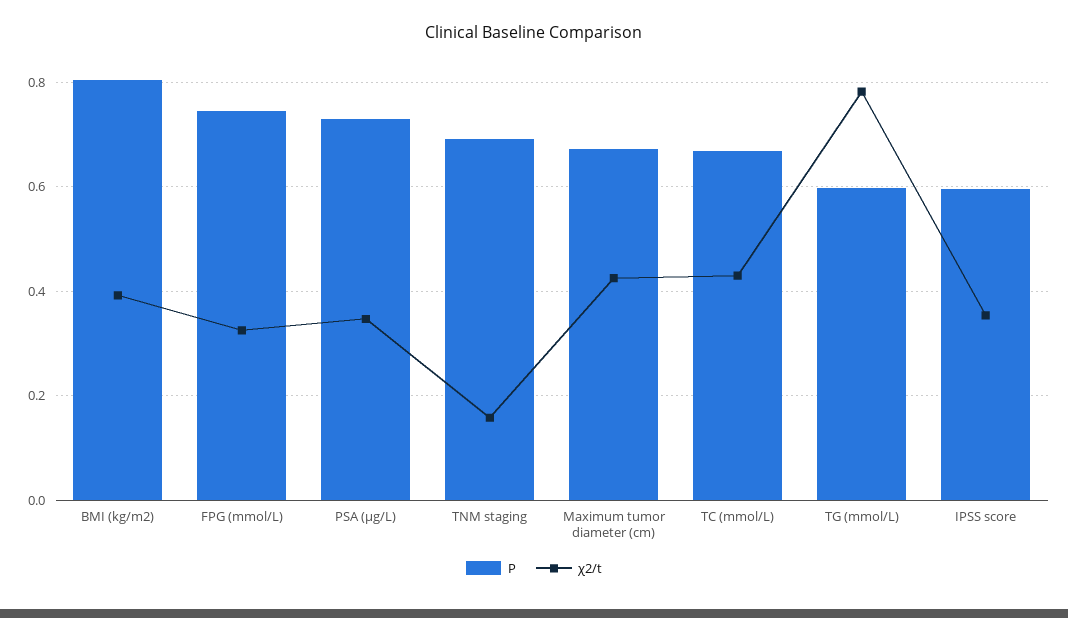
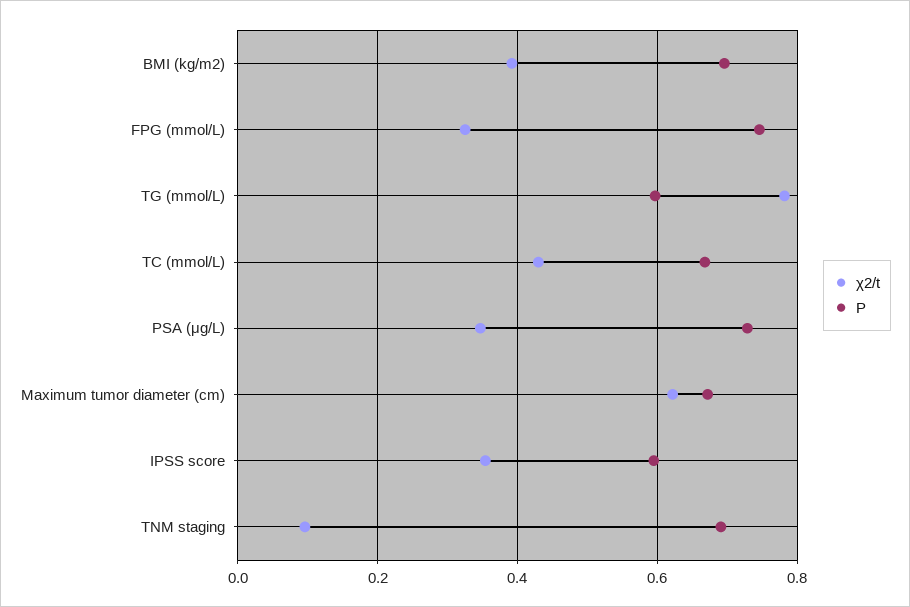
  {
    "P": {
-     "BMI (kg/m2)": 0.8,
+     "BMI (kg/m2)": 0.7,
      "FPG (mmol/L)": 0.74,
      "PSA (μg/L)": 0.72,
      "TNM staging": 0.7,
      "Maximum tumor diameter (cm)": 0.68,
      "TC (mmol/L)": 0.66,
      "TG (mmol/L)": 0.6,
      "IPSS score": 0.6
    },
    "χ2/t": {
      "BMI (kg/m2)": 0.4,
      "FPG (mmol/L)": 0.32,
      "PSA (μg/L)": 0.34,
-     "TNM staging": 0.16,
+     "TNM staging": 0.1,
-     "Maximum tumor diameter (cm)": 0.42,
+     "Maximum tumor diameter (cm)": 0.62,
      "TC (mmol/L)": 0.44,
      "TG (mmol/L)": 0.78,
      "IPSS score": 0.36
    }
  }

